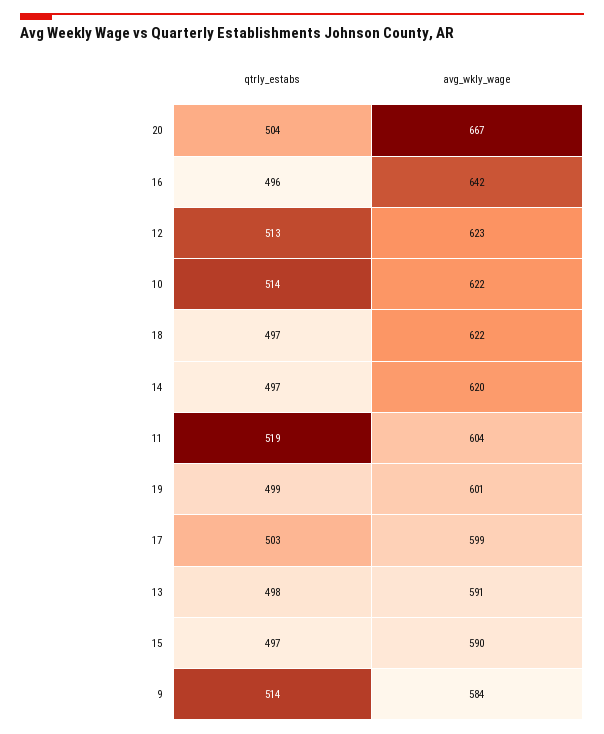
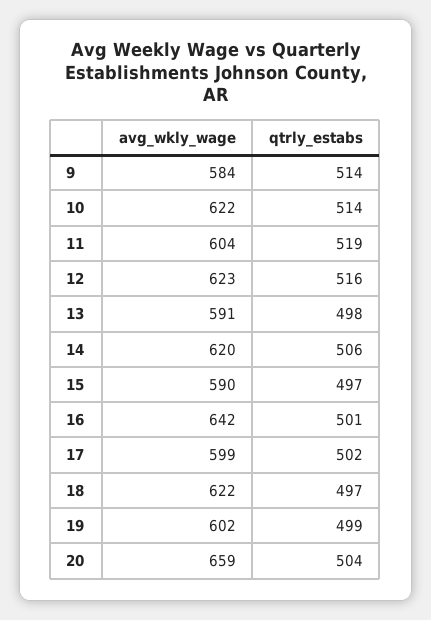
  {
    "qtrly_estabs": {
      "20": 504,
-     "16": 496,
+     "16": 501,
-     "12": 513,
+     "12": 516,
      "10": 514,
      "18": 497,
-     "14": 497,
+     "14": 506,
      "11": 519,
      "19": 499,
-     "17": 503,
+     "17": 502,
      "13": 498,
      "15": 497,
      "9": 514
    },
    "avg_wkly_wage": {
-     "20": 667,
+     "20": 659,
      "16": 642,
      "12": 623,
      "10": 622,
      "18": 622,
      "14": 620,
      "11": 604,
-     "19": 601,
+     "19": 602,
      "17": 599,
      "13": 591,
      "15": 590,
      "9": 584
    }
  }

